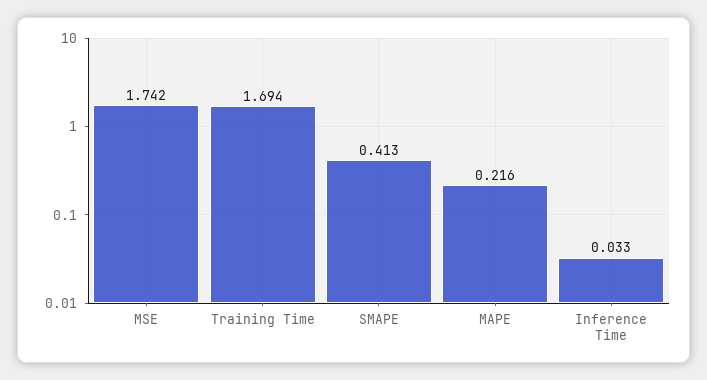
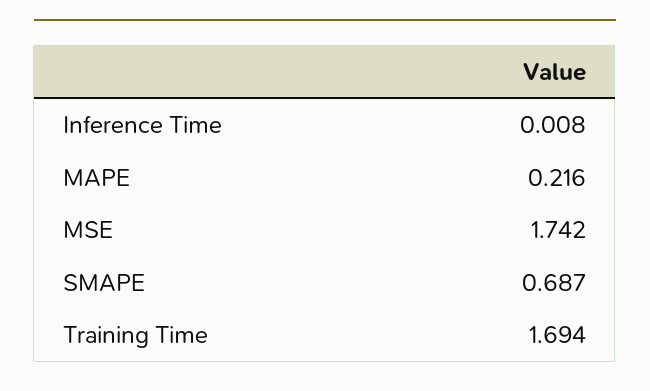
  {
    "MSE": 1.742,
    "Training Time": 1.694,
-   "SMAPE": 0.413,
+   "SMAPE": 0.687,
    "MAPE": 0.216,
-   "Inference Time": 0.033
+   "Inference Time": 0.008
  }

